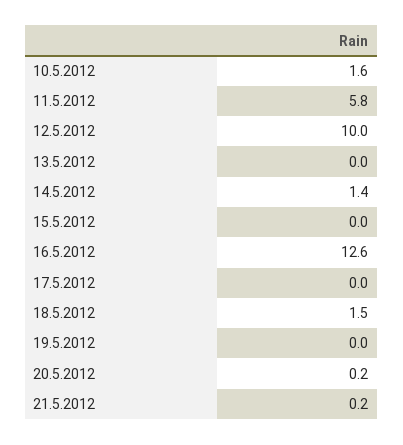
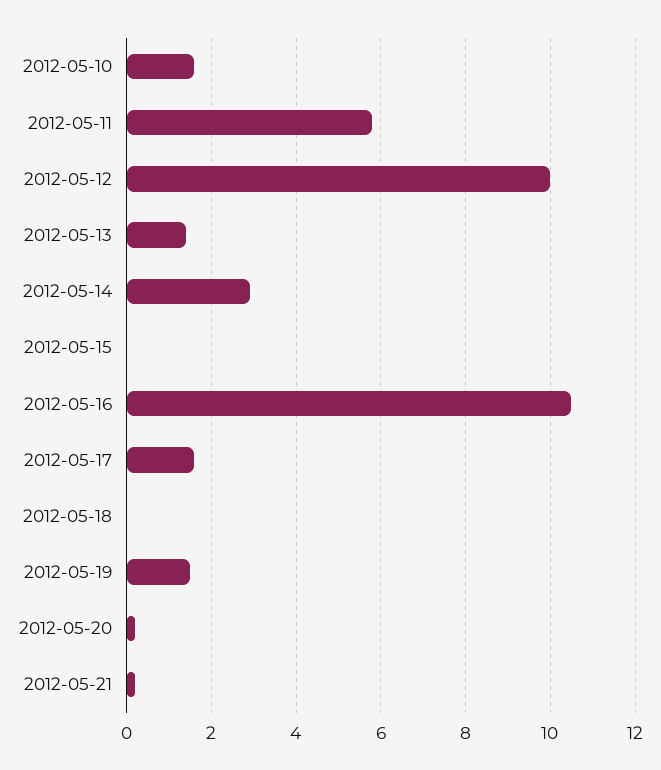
  {
    "10.5.2012": 1.6,
    "11.5.2012": 5.8,
    "12.5.2012": 10,
-   "13.5.2012": 0,
+   "13.5.2012": 1.5,
-   "14.5.2012": 1.4,
+   "14.5.2012": 3,
    "15.5.2012": 0,
-   "16.5.2012": 12.6,
+   "16.5.2012": 10.5,
-   "17.5.2012": 0,
+   "17.5.2012": 1.5,
-   "18.5.2012": 1.5,
+   "18.5.2012": 0,
-   "19.5.2012": 0,
+   "19.5.2012": 1.5,
    "20.5.2012": 0.2,
    "21.5.2012": 0.2
  }

